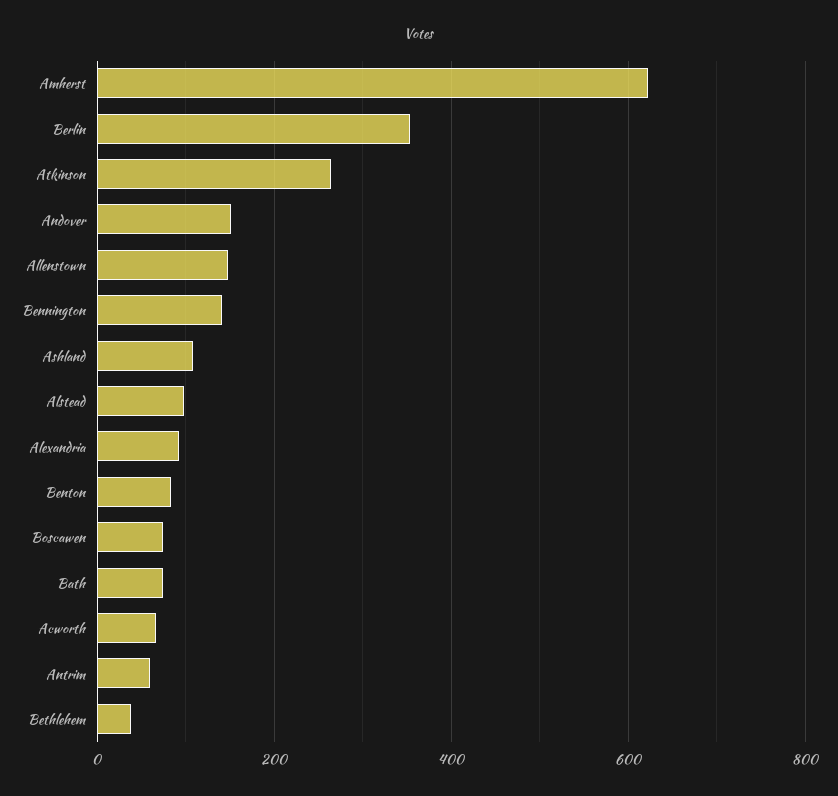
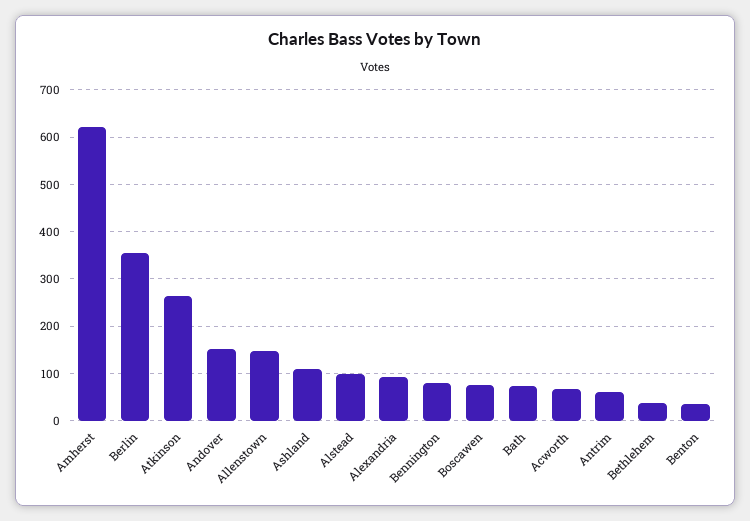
  {
    "Amherst": 620,
    "Berlin": 360,
    "Atkinson": 260,
    "Andover": 160,
    "Allenstown": 140,
-   "Bennington": 140,
+   "Bennington": 80,
    "Ashland": 100,
    "Alstead": 100,
    "Alexandria": 100,
-   "Benton": 80,
+   "Benton": 40,
    "Boscawen": 80,
    "Bath": 80,
    "Acworth": 60,
    "Antrim": 60,
    "Bethlehem": 40
  }

